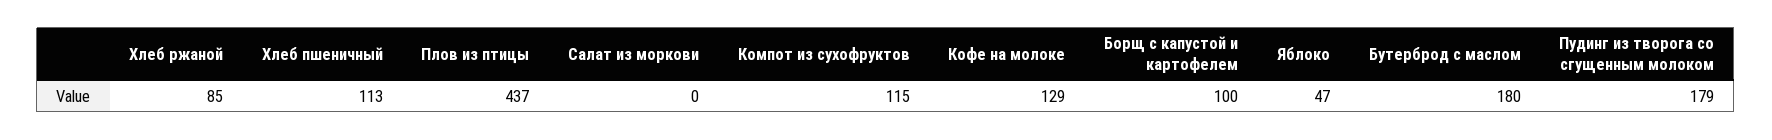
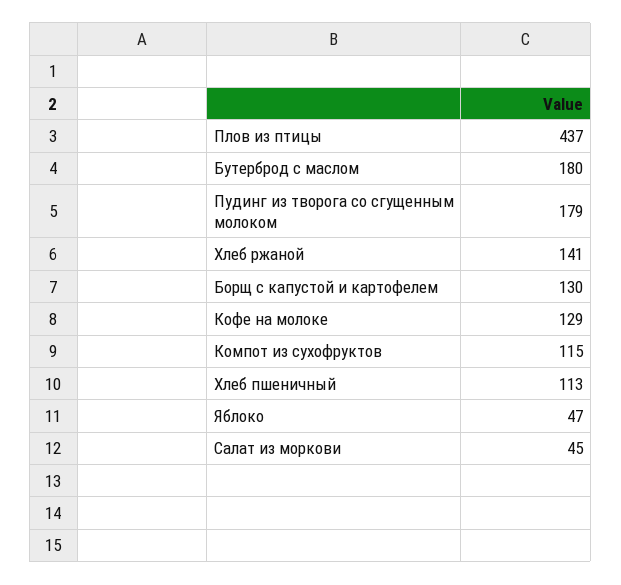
  {
-   "Хлеб ржаной": 85,
+   "Хлеб ржаной": 141,
    "Хлеб пшеничный": 113,
    "Плов из птицы": 437,
-   "Салат из моркови": 0,
+   "Салат из моркови": 45,
    "Компот из сухофруктов": 115,
    "Кофе на молоке": 129,
-   "Борщ с капустой и картофелем": 100,
+   "Борщ с капустой и картофелем": 130,
    "Яблоко": 47,
    "Бутерброд с маслом": 180,
    "Пудинг из творога со сгущенным молоком": 179
  }

